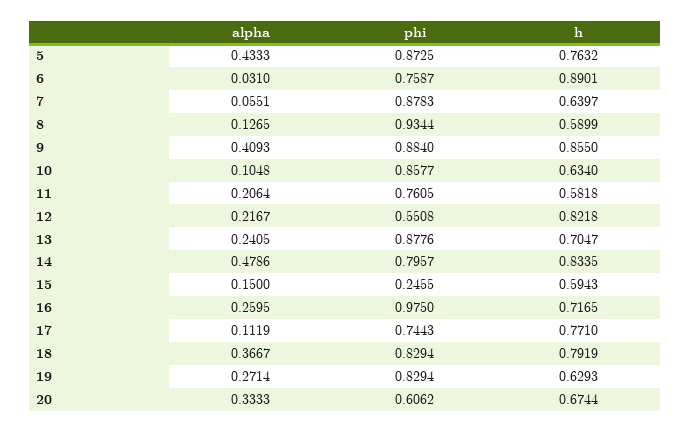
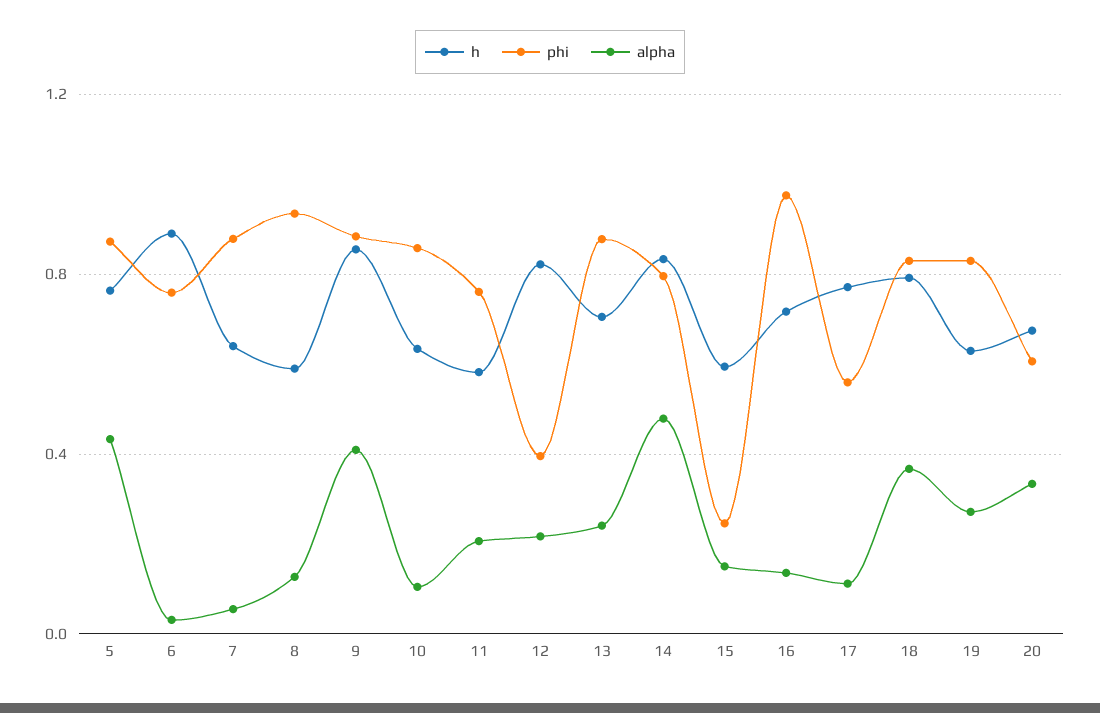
  {
    "alpha": {
      "5": 0.4333,
      "6": 0.031,
      "7": 0.0551,
      "8": 0.1265,
      "9": 0.4093,
      "10": 0.1048,
      "11": 0.2064,
      "12": 0.2167,
      "13": 0.2405,
      "14": 0.4786,
      "15": 0.15,
-     "16": 0.2595,
+     "16": 0.15,
      "17": 0.1119,
      "18": 0.3667,
      "19": 0.2714,
      "20": 0.3333
    },
    "phi": {
      "5": 0.8725,
      "6": 0.7587,
      "7": 0.8783,
      "8": 0.9344,
      "9": 0.884,
      "10": 0.8577,
      "11": 0.7605,
-     "12": 0.5508,
+     "12": 0.4,
      "13": 0.8776,
      "14": 0.7957,
      "15": 0.2455,
      "16": 0.975,
-     "17": 0.7443,
+     "17": 0.55,
      "18": 0.8294,
      "19": 0.8294,
      "20": 0.6062
    },
    "h": {
      "5": 0.7632,
      "6": 0.8901,
      "7": 0.6397,
      "8": 0.5899,
      "9": 0.855,
      "10": 0.634,
      "11": 0.5818,
      "12": 0.8218,
      "13": 0.7047,
      "14": 0.8335,
      "15": 0.5943,
      "16": 0.7165,
      "17": 0.771,
      "18": 0.7919,
      "19": 0.6293,
      "20": 0.6744
    }
  }

